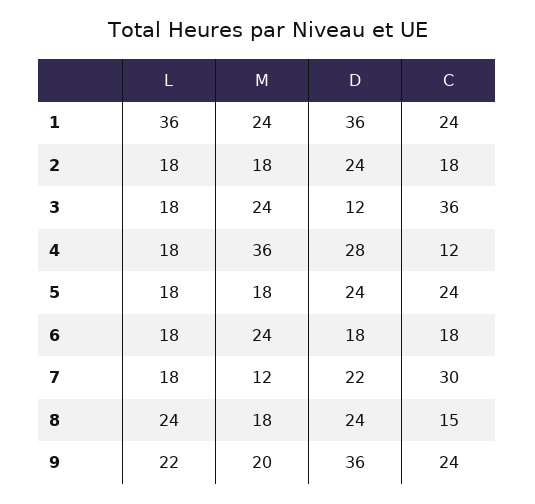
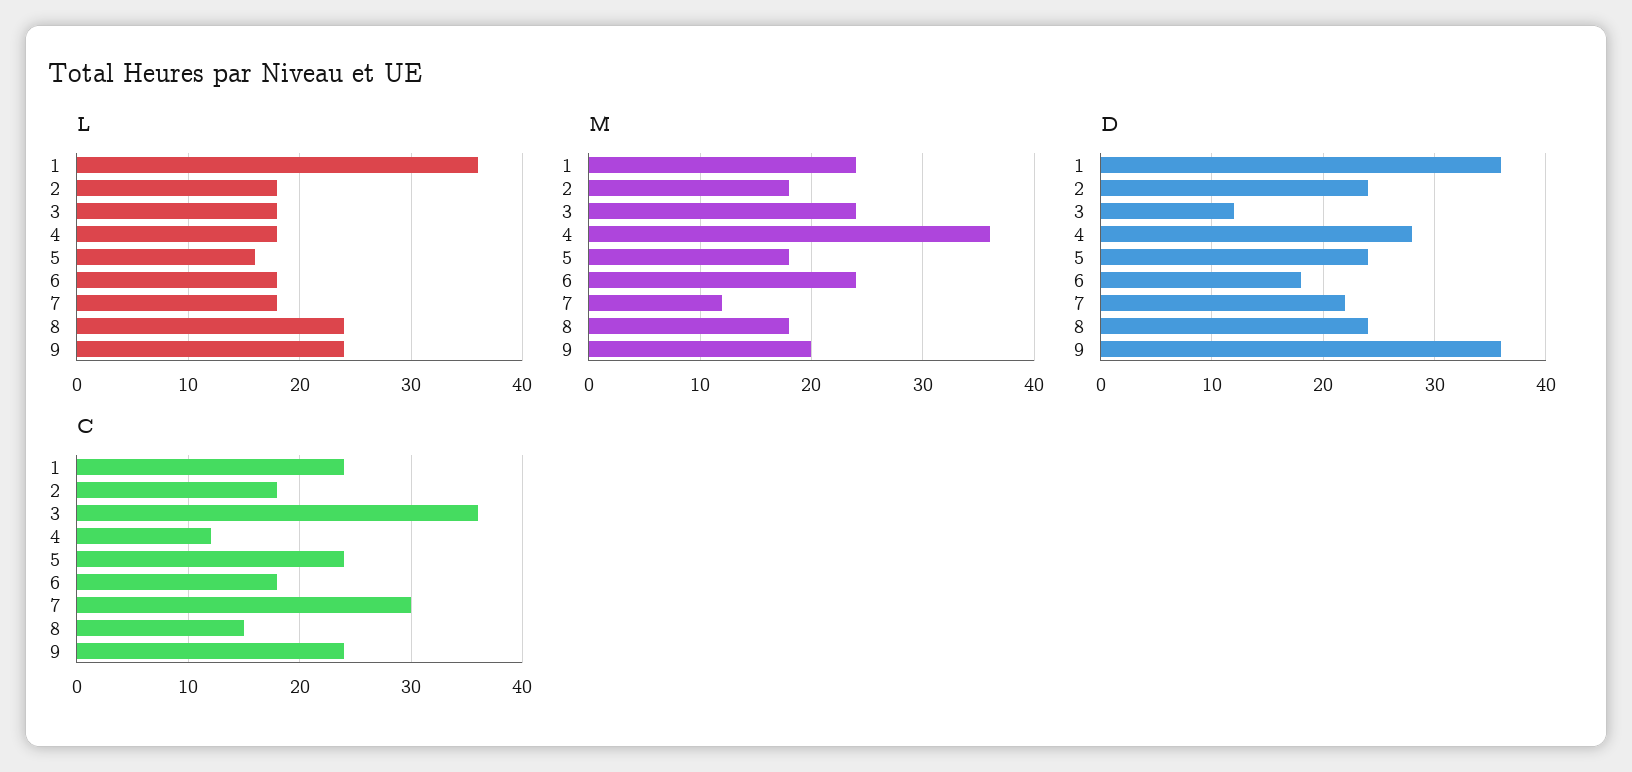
  {
    "L": {
      "1": 36,
      "2": 18,
      "3": 18,
      "4": 18,
-     "5": 18,
+     "5": 16,
      "6": 18,
      "7": 18,
      "8": 24,
-     "9": 22
+     "9": 24
    },
    "M": {
      "1": 24,
      "2": 18,
      "3": 24,
      "4": 36,
      "5": 18,
      "6": 24,
      "7": 12,
      "8": 18,
      "9": 20
    },
    "D": {
      "1": 36,
      "2": 24,
      "3": 12,
      "4": 28,
      "5": 24,
      "6": 18,
      "7": 22,
      "8": 24,
      "9": 36
    },
    "C": {
      "1": 24,
      "2": 18,
      "3": 36,
      "4": 12,
      "5": 24,
      "6": 18,
      "7": 30,
      "8": 15,
      "9": 24
    }
  }

